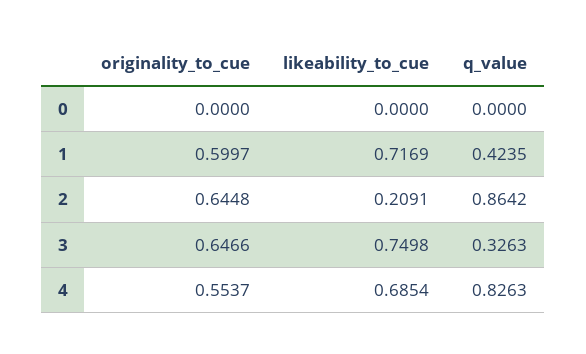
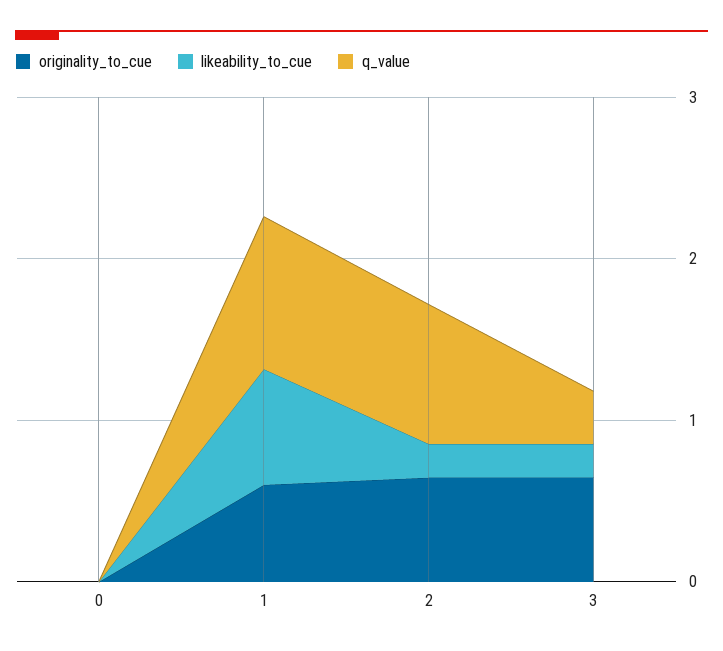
  {
    "originality_to_cue": {
      "0": 0,
      "1": 0.5997,
      "2": 0.6448,
-     "3": 0.6466,
+     "3": 0.6466
-     "4": 0.5537
    },
    "likeability_to_cue": {
      "0": 0,
      "1": 0.7169,
      "2": 0.2091,
-     "3": 0.7498,
+     "3": 0.2
-     "4": 0.6854
    },
    "q_value": {
      "0": 0,
-     "1": 0.4235,
+     "1": 1,
      "2": 0.8642,
-     "3": 0.3263,
+     "3": 0.3263
-     "4": 0.8263
    }
  }

